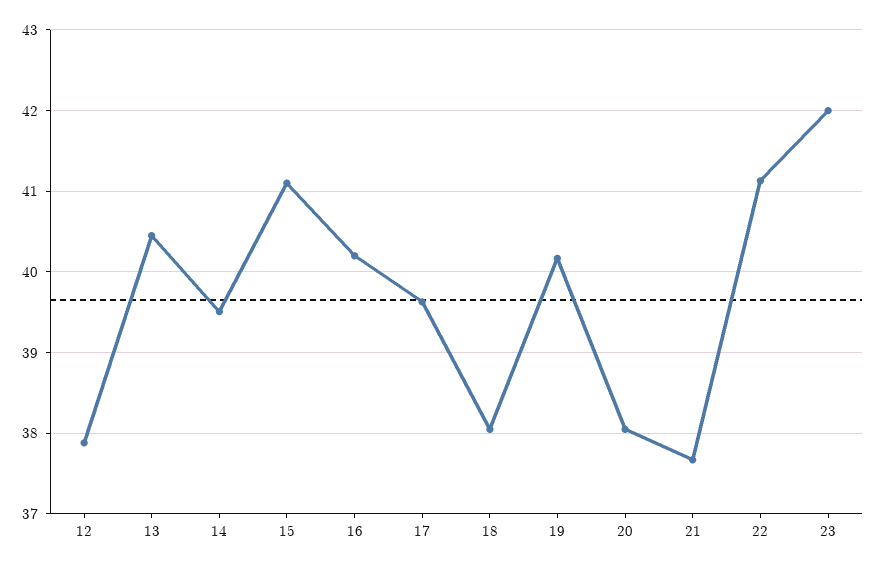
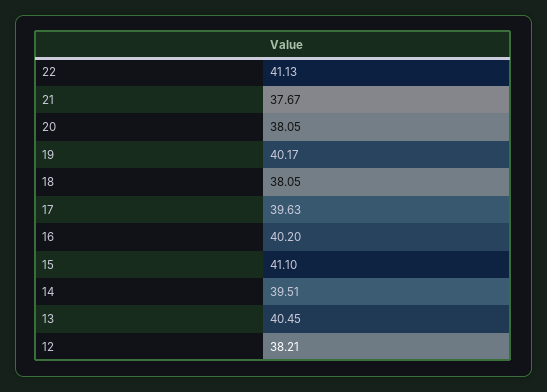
  {
-   "12": 37.9,
+   "12": 38.21,
    "13": 40.45,
    "14": 39.51,
    "15": 41.1,
    "16": 40.2,
    "17": 39.63,
    "18": 38.05,
    "19": 40.17,
    "20": 38.05,
    "21": 37.67,
-   "22": 41.13,
+   "22": 41.13
-   "23": 42
  }

